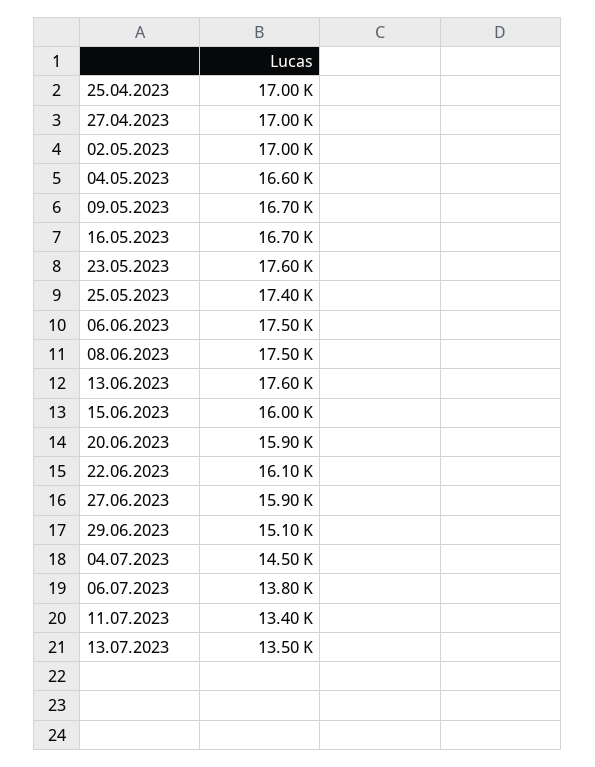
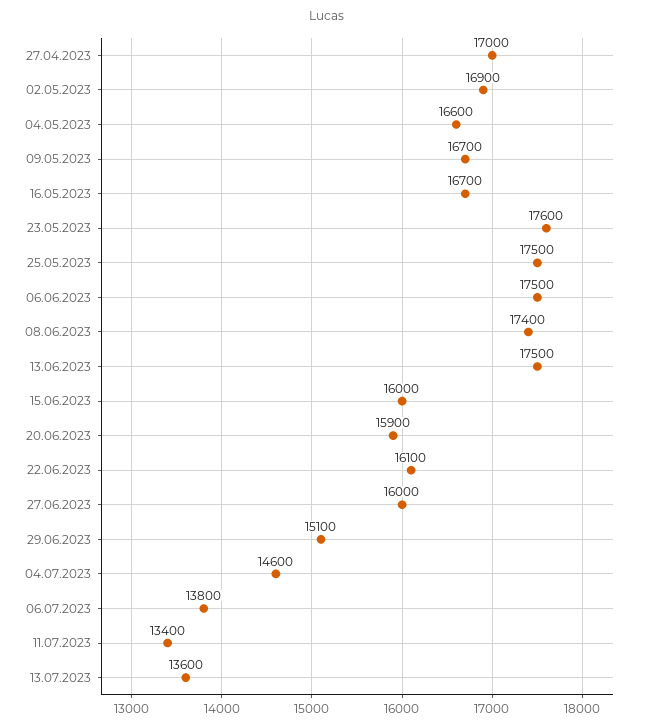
  {
-   "25.04.2023": 17000,
    "27.04.2023": 17000,
-   "02.05.2023": 17000,
+   "02.05.2023": 16900,
    "04.05.2023": 16600,
    "09.05.2023": 16700,
    "16.05.2023": 16700,
    "23.05.2023": 17600,
-   "25.05.2023": 17400,
+   "25.05.2023": 17500,
    "06.06.2023": 17500,
-   "08.06.2023": 17500,
+   "08.06.2023": 17400,
-   "13.06.2023": 17600,
+   "13.06.2023": 17500,
    "15.06.2023": 16000,
    "20.06.2023": 15900,
    "22.06.2023": 16100,
-   "27.06.2023": 15900,
+   "27.06.2023": 16000,
    "29.06.2023": 15100,
-   "04.07.2023": 14500,
+   "04.07.2023": 14600,
    "06.07.2023": 13800,
    "11.07.2023": 13400,
-   "13.07.2023": 13500
+   "13.07.2023": 13600
  }

